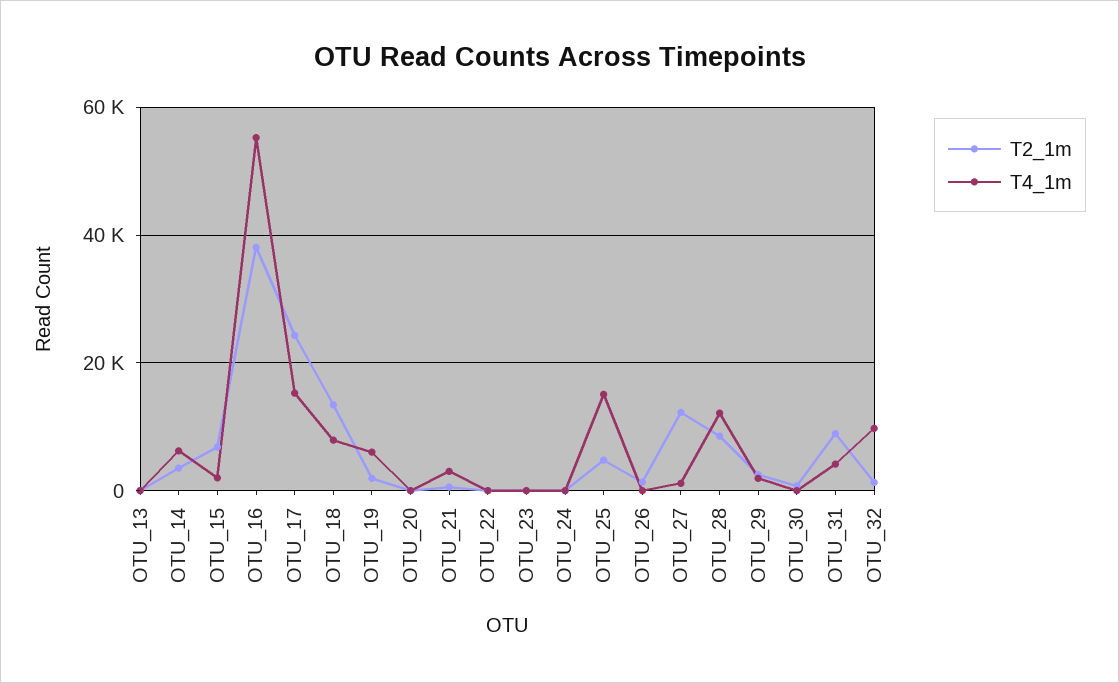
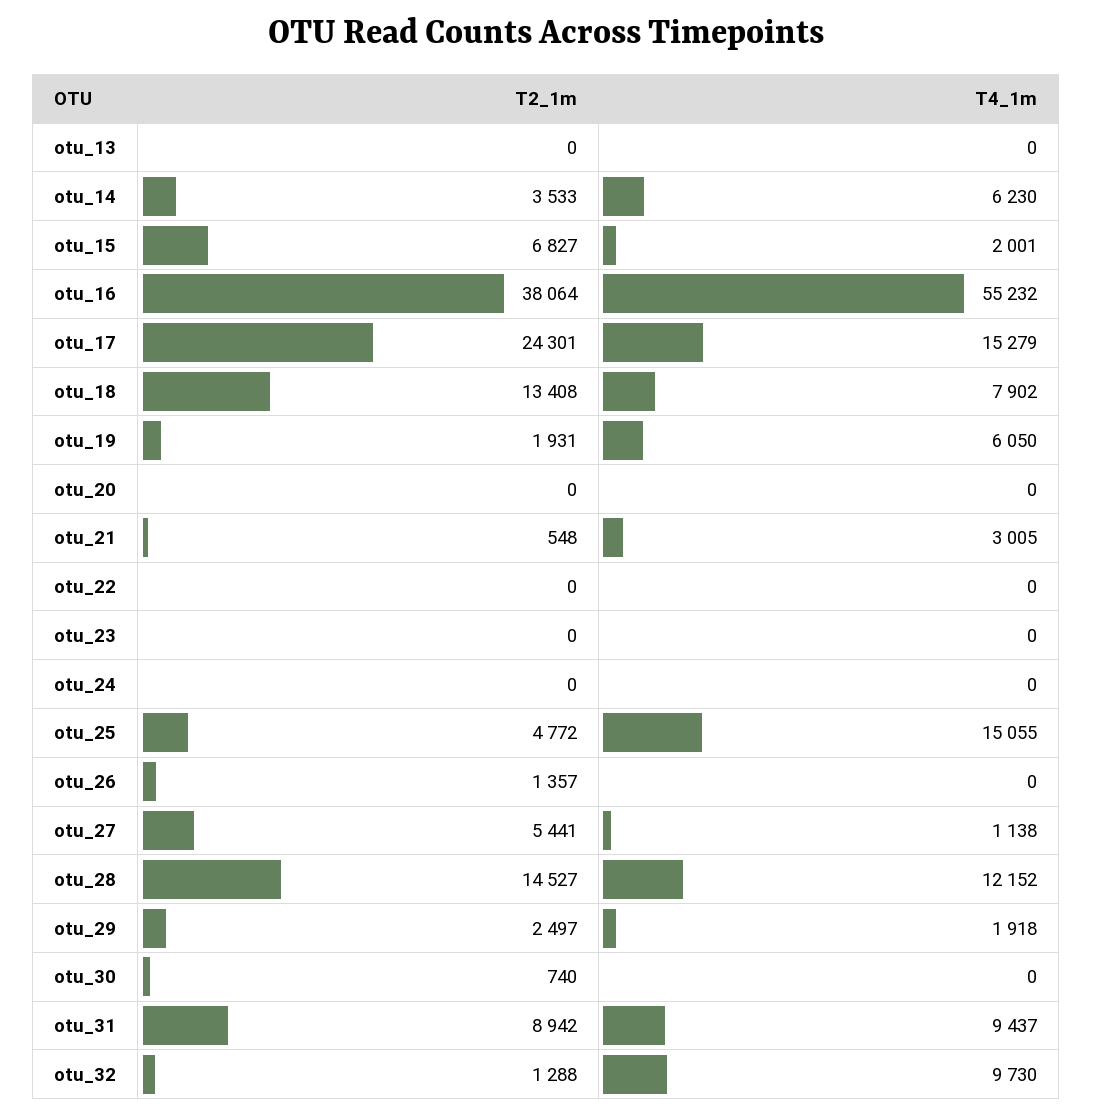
  {
    "T2_1m": {
      "OTU_13": 0,
      "OTU_14": 3533,
      "OTU_15": 6827,
      "OTU_16": 38064,
      "OTU_17": 24301,
      "OTU_18": 13408,
      "OTU_19": 1931,
      "OTU_20": 0,
      "OTU_21": 548,
      "OTU_22": 0,
      "OTU_23": 0,
      "OTU_24": 0,
      "OTU_25": 4772,
      "OTU_26": 1357,
-     "OTU_27": 12000,
+     "OTU_27": 5441,
-     "OTU_28": 8000,
+     "OTU_28": 14527,
      "OTU_29": 2497,
      "OTU_30": 740,
      "OTU_31": 8942,
      "OTU_32": 1288
    },
    "T4_1m": {
      "OTU_13": 0,
      "OTU_14": 6230,
      "OTU_15": 2001,
      "OTU_16": 55232,
      "OTU_17": 15279,
      "OTU_18": 7902,
      "OTU_19": 6050,
      "OTU_20": 0,
      "OTU_21": 3005,
      "OTU_22": 0,
      "OTU_23": 0,
      "OTU_24": 0,
      "OTU_25": 15055,
      "OTU_26": 0,
      "OTU_27": 1138,
      "OTU_28": 12152,
      "OTU_29": 1918,
      "OTU_30": 0,
-     "OTU_31": 4000,
+     "OTU_31": 9437,
      "OTU_32": 9730
    }
  }

